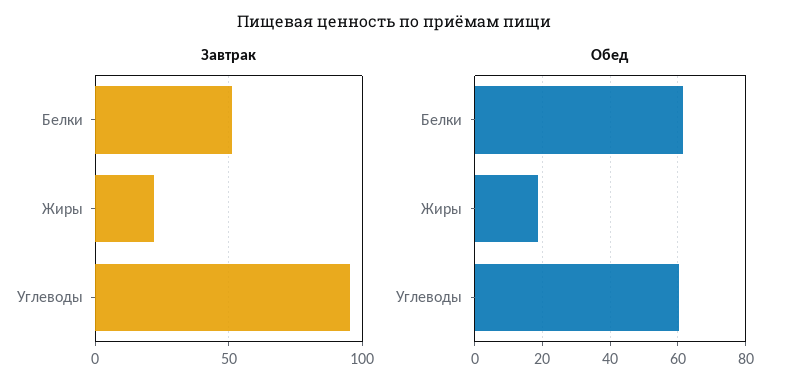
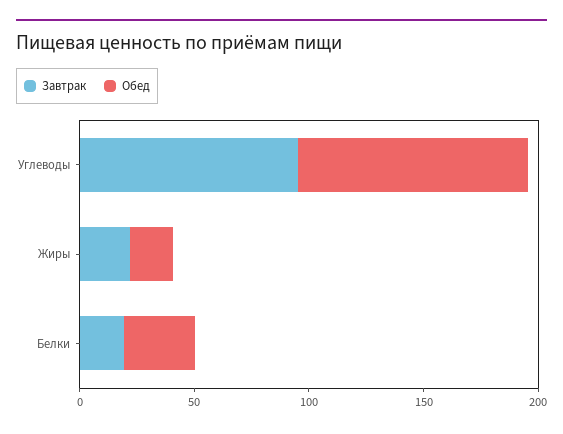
  {
    "Завтрак": {
-     "Белки": 50,
+     "Белки": 20,
      "Жиры": 20,
      "Углеводы": 95
    },
    "Обед": {
-     "Белки": 62,
+     "Белки": 30,
      "Жиры": 18,
-     "Углеводы": 60
+     "Углеводы": 100
    }
  }

